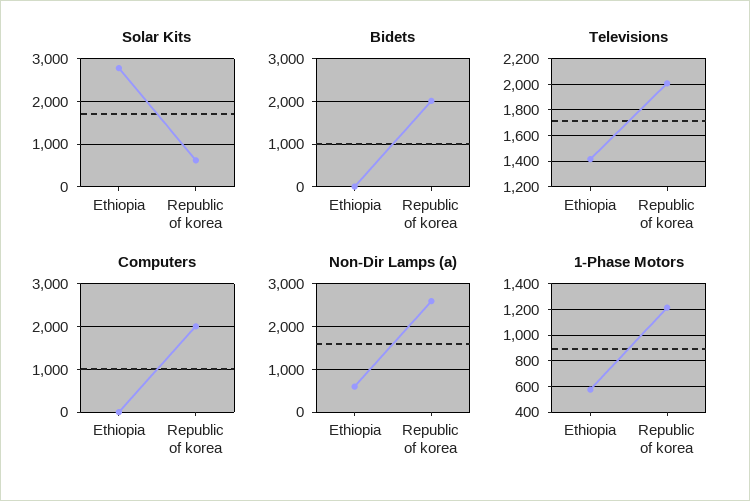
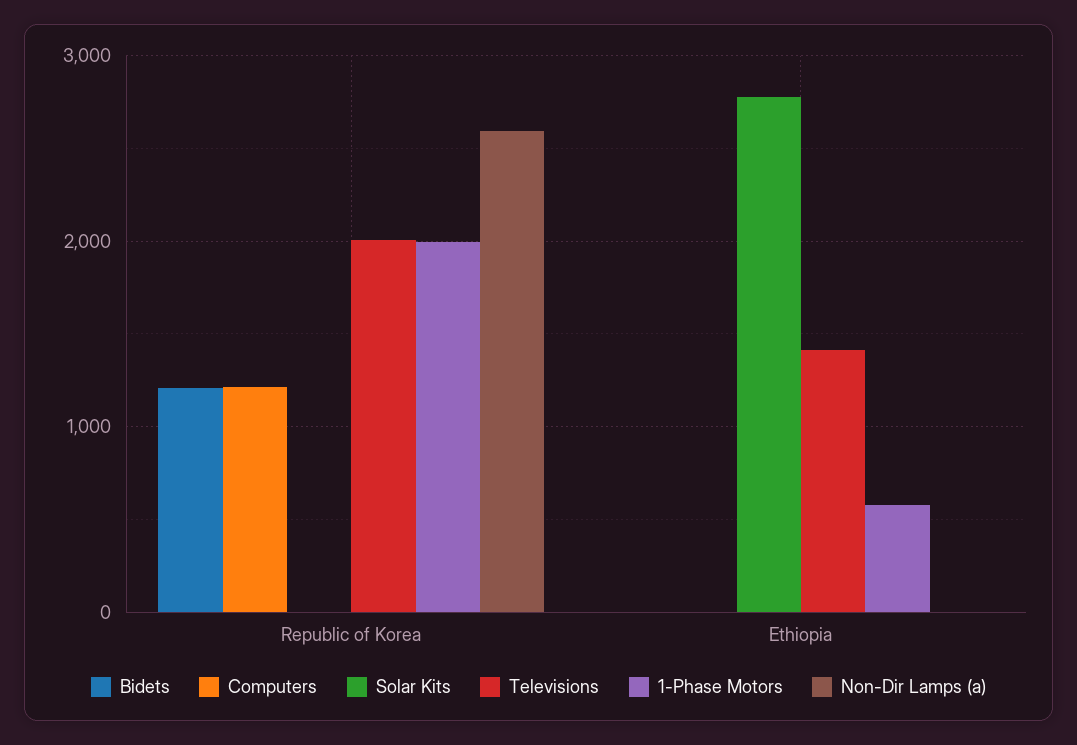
  {
    "Solar Kits": {
      "Ethiopia": 2800,
-     "Republic of korea": 600
+     "Republic of korea": 0
    },
    "Bidets": {
      "Ethiopia": 0,
-     "Republic of korea": 2000
+     "Republic of korea": 1200
    },
    "Televisions": {
      "Ethiopia": 1400,
      "Republic of korea": 2000
    },
    "Computers": {
      "Ethiopia": 0,
-     "Republic of korea": 2000
+     "Republic of korea": 1200
    },
    "Non-Dir Lamps (a)": {
-     "Ethiopia": 600,
+     "Ethiopia": 0,
      "Republic of korea": 2600
    },
    "1-Phase Motors": {
      "Ethiopia": 600,
-     "Republic of korea": 1200
+     "Republic of korea": 2000
    }
  }

